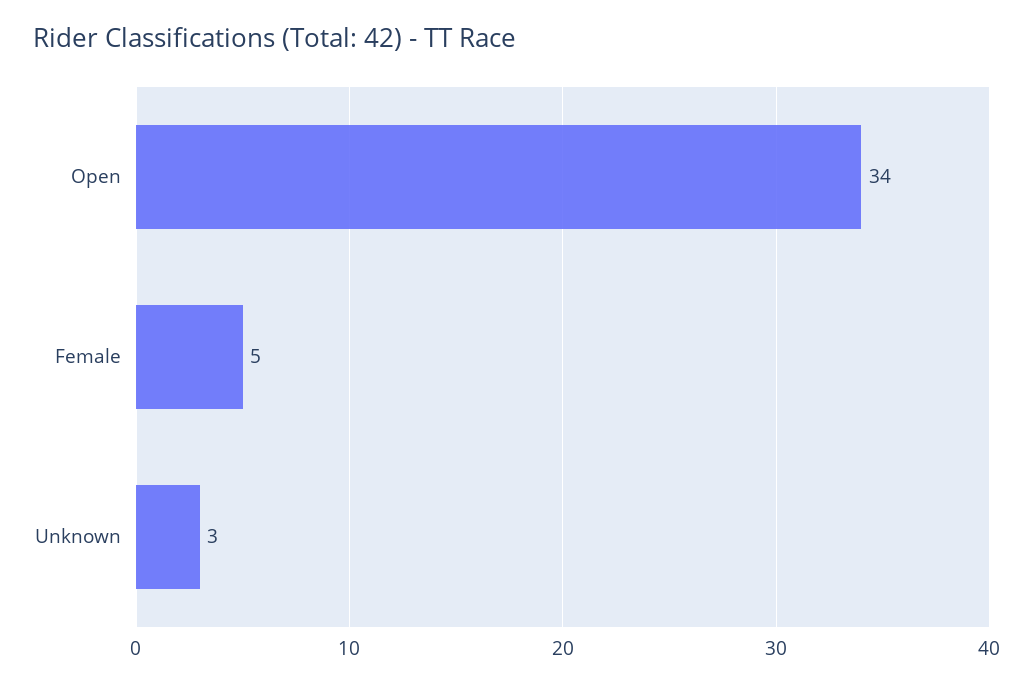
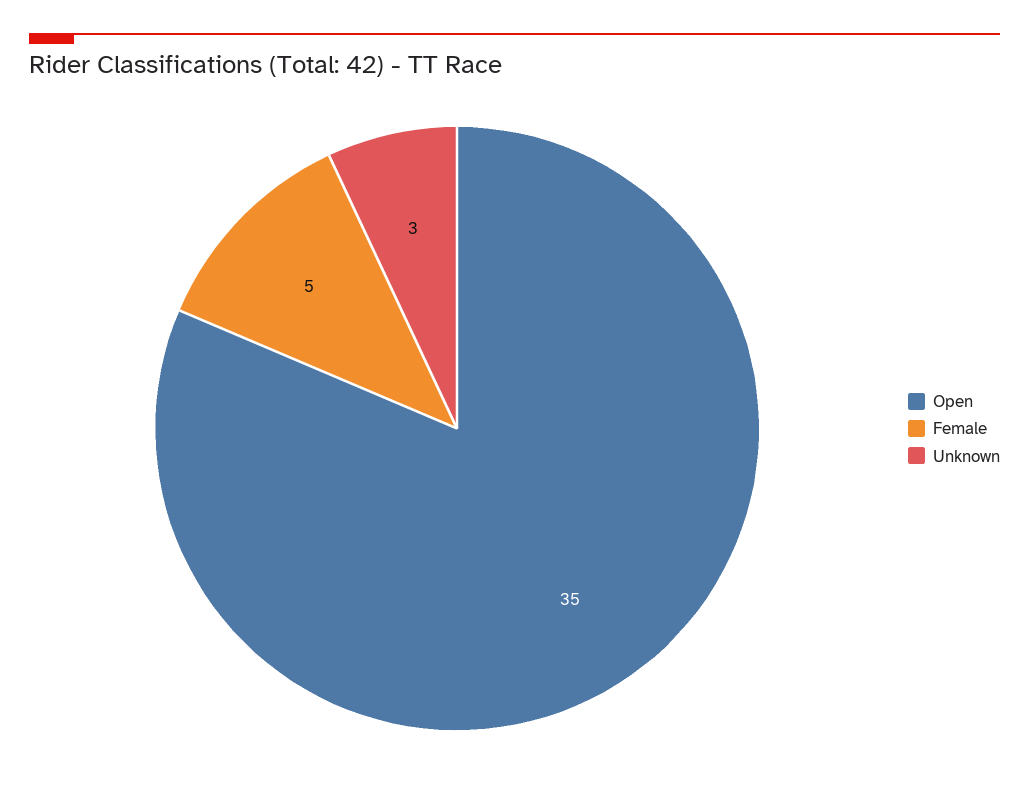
  {
-   "Open": 34,
+   "Open": 35,
    "Female": 5,
    "Unknown": 3
  }

